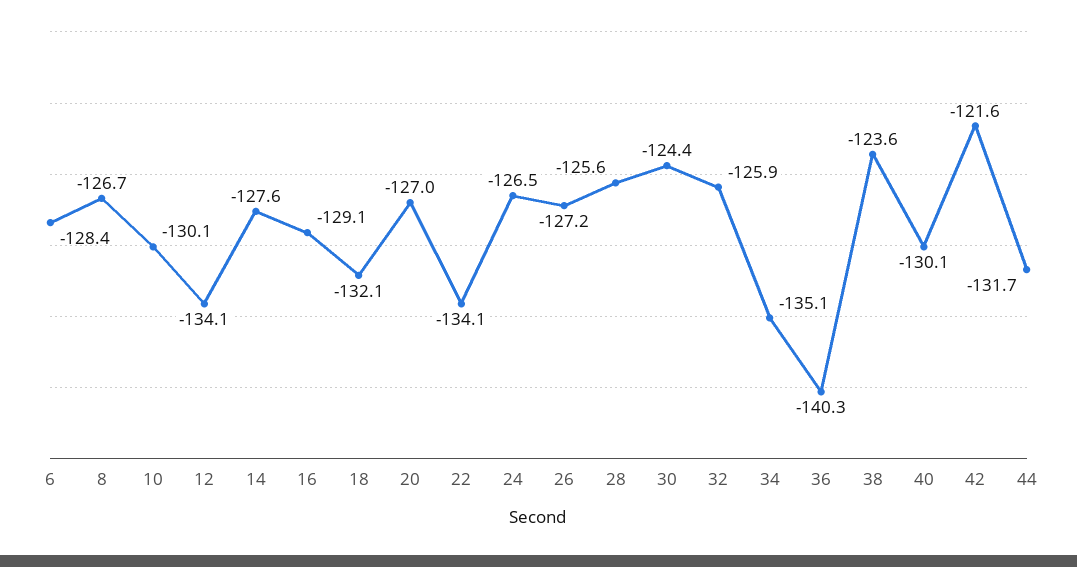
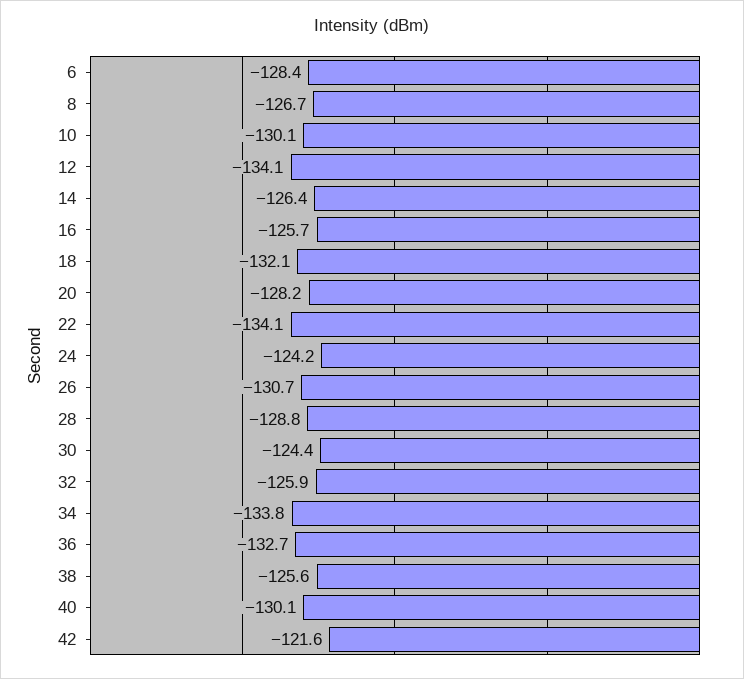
  {
    "6": -128.4,
    "8": -126.7,
    "10": -130.1,
    "12": -134.1,
-   "14": -127.6,
+   "14": -126.4,
-   "16": -129.1,
+   "16": -125.7,
    "18": -132.1,
-   "20": -127,
+   "20": -128.2,
    "22": -134.1,
-   "24": -126.5,
+   "24": -124.2,
-   "26": -127.2,
+   "26": -130.7,
-   "28": -125.6,
+   "28": -128.8,
    "30": -124.4,
    "32": -125.9,
-   "34": -135.1,
+   "34": -133.8,
-   "36": -140.3,
+   "36": -132.7,
-   "38": -123.6,
+   "38": -125.6,
    "40": -130.1,
-   "42": -121.6,
+   "42": -121.6
-   "44": -131.7
  }

